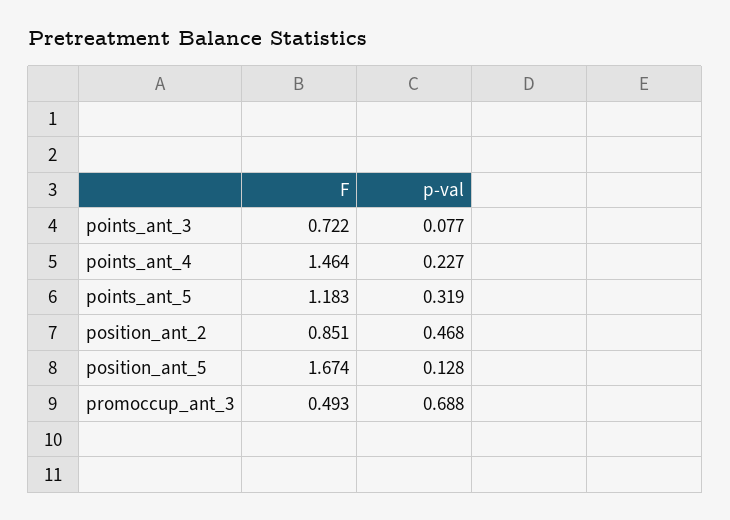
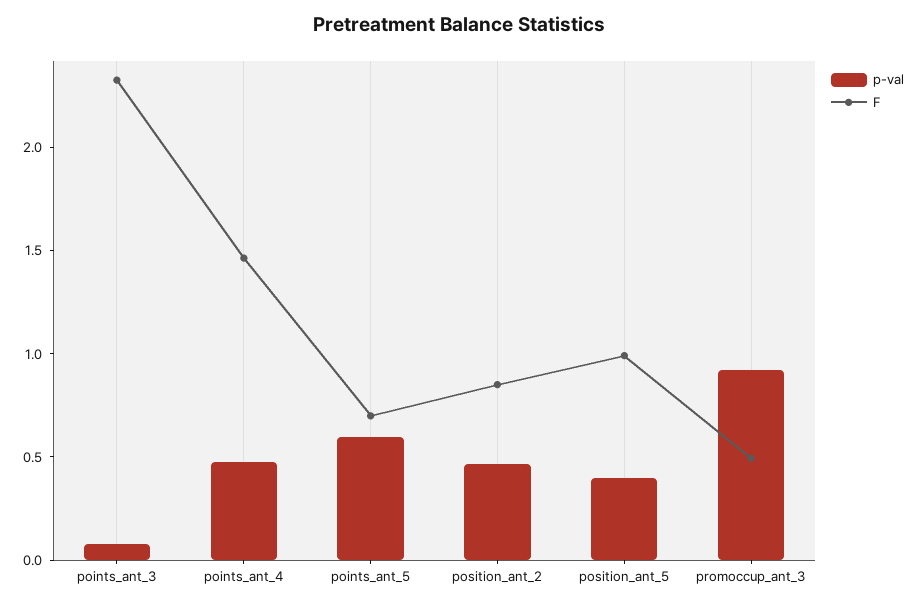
  {
    "F": {
-     "points_ant_3": 0.722,
+     "points_ant_3": 2.3,
      "points_ant_4": 1.464,
-     "points_ant_5": 1.183,
+     "points_ant_5": 0.7,
      "position_ant_2": 0.851,
-     "position_ant_5": 1.674,
+     "position_ant_5": 1,
      "promoccup_ant_3": 0.493
    },
    "p-val": {
      "points_ant_3": 0.077,
-     "points_ant_4": 0.227,
+     "points_ant_4": 0.5,
-     "points_ant_5": 0.319,
+     "points_ant_5": 0.6,
      "position_ant_2": 0.468,
-     "position_ant_5": 0.128,
+     "position_ant_5": 0.4,
-     "promoccup_ant_3": 0.688
+     "promoccup_ant_3": 0.9
    }
  }

